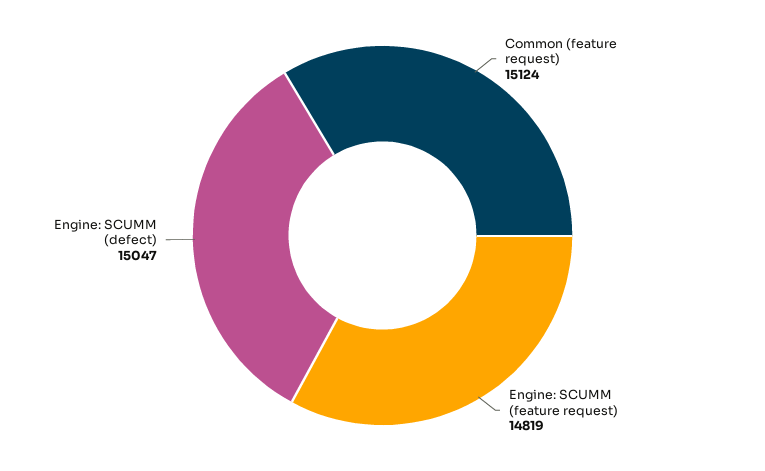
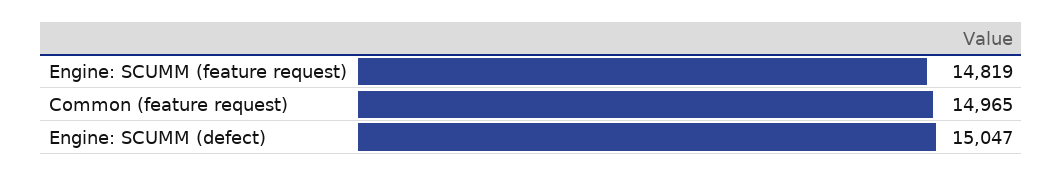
  {
-   "Common (feature request)": 15124,
+   "Common (feature request)": 14965,
    "Engine: SCUMM (feature request)": 14819,
    "Engine: SCUMM (defect)": 15047
  }

